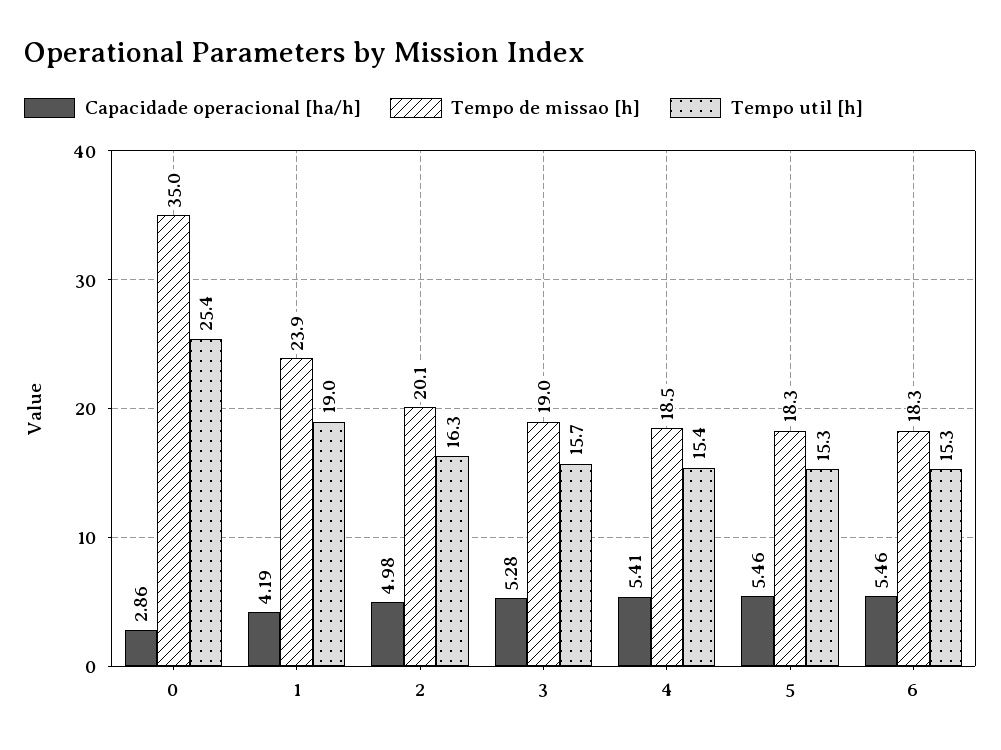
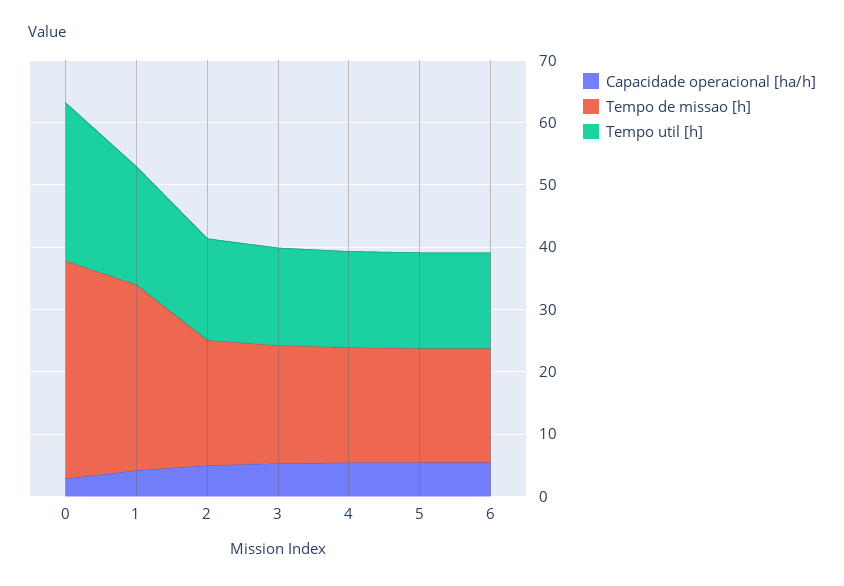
  {
    "Capacidade operacional [ha/h]": {
      "0": 2.86,
      "1": 4.19,
      "2": 4.98,
      "3": 5.28,
      "4": 5.41,
      "5": 5.46,
      "6": 5.46
    },
    "Tempo de missao [h]": {
      "0": 35,
-     "1": 23.9,
+     "1": 30,
      "2": 20.1,
      "3": 19,
      "4": 18.5,
      "5": 18.3,
      "6": 18.3
    },
    "Tempo util [h]": {
      "0": 25.4,
      "1": 19,
      "2": 16.3,
      "3": 15.7,
      "4": 15.4,
      "5": 15.3,
      "6": 15.3
    }
  }

